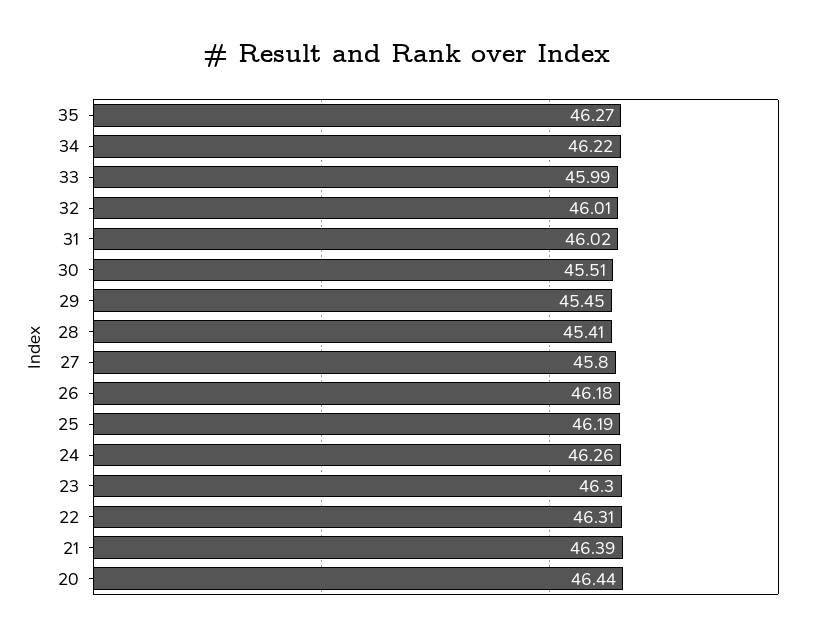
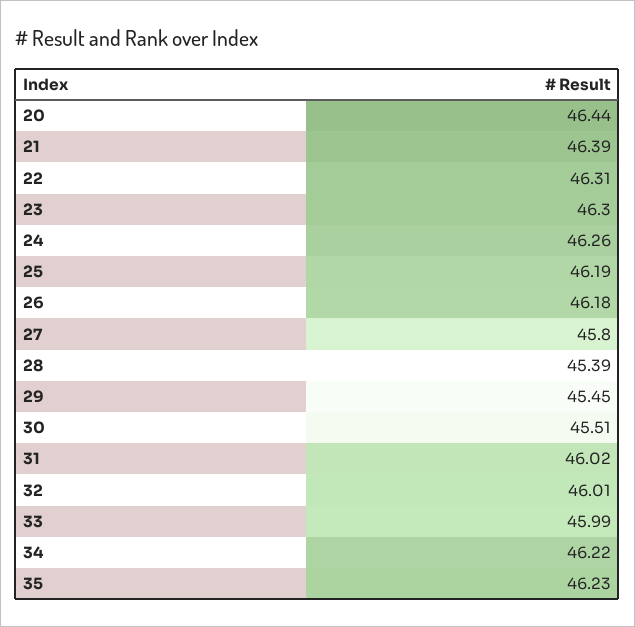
  {
-   "35": 46.27,
+   "35": 46.23,
    "34": 46.22,
    "33": 45.99,
    "32": 46.01,
    "31": 46.02,
    "30": 45.51,
    "29": 45.45,
-   "28": 45.41,
+   "28": 45.39,
    "27": 45.8,
    "26": 46.18,
    "25": 46.19,
    "24": 46.26,
    "23": 46.3,
    "22": 46.31,
    "21": 46.39,
    "20": 46.44
  }

